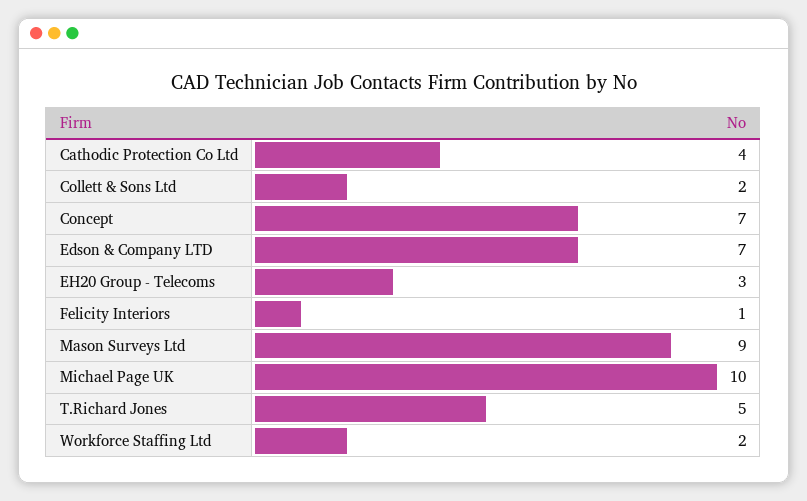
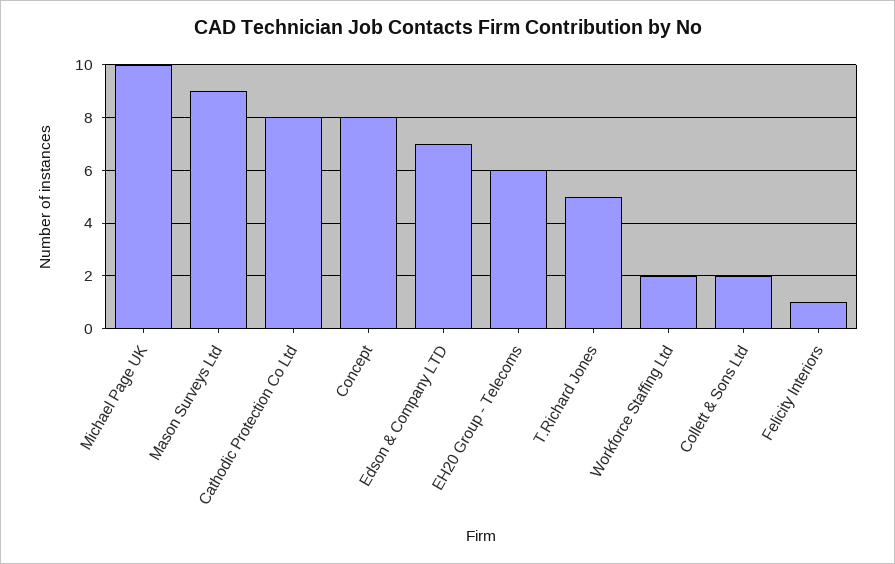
  {
-   "Cathodic Protection Co Ltd": 4,
+   "Cathodic Protection Co Ltd": 8,
    "Collett & Sons Ltd": 2,
-   "Concept": 7,
+   "Concept": 8,
    "Edson & Company LTD": 7,
-   "EH20 Group - Telecoms": 3,
+   "EH20 Group - Telecoms": 6,
    "Felicity Interiors": 1,
    "Mason Surveys Ltd": 9,
    "Michael Page UK": 10,
    "T.Richard Jones": 5,
    "Workforce Staffing Ltd": 2
  }

